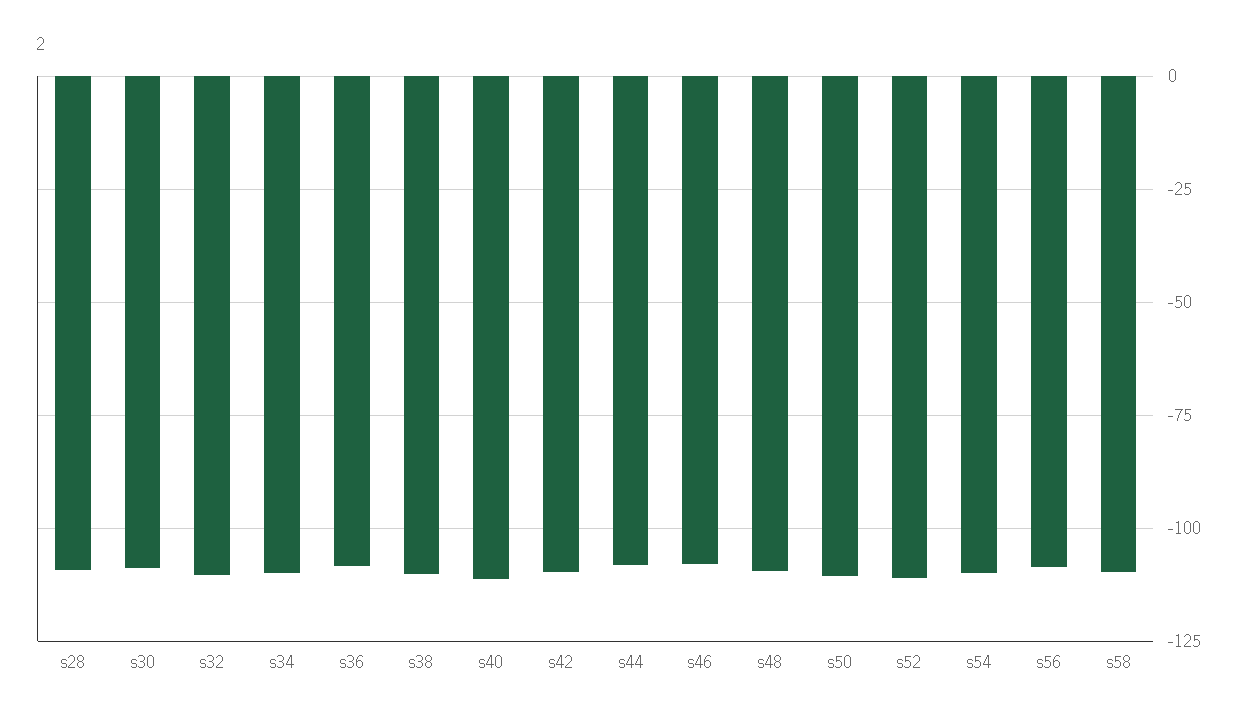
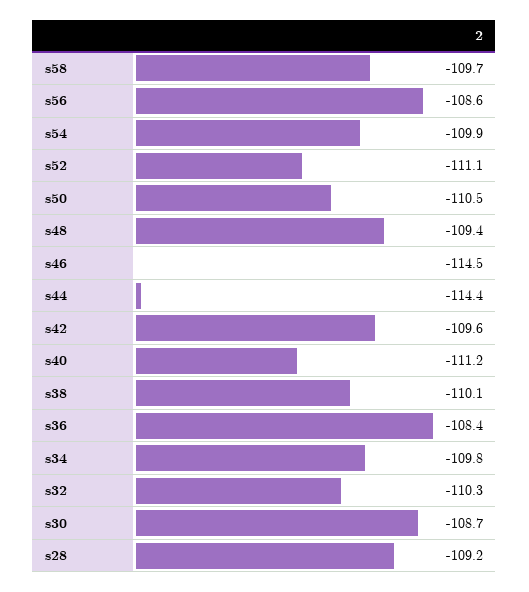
  {
    "s28": -109.2,
    "s30": -108.7,
    "s32": -110.3,
    "s34": -109.8,
    "s36": -108.4,
    "s38": -110.1,
    "s40": -111.2,
    "s42": -109.6,
-   "s44": -107.5,
+   "s44": -114.4,
-   "s46": -107.5,
+   "s46": -114.5,
    "s48": -109.4,
    "s50": -110.5,
    "s52": -111.1,
    "s54": -109.9,
    "s56": -108.6,
    "s58": -109.7
  }

